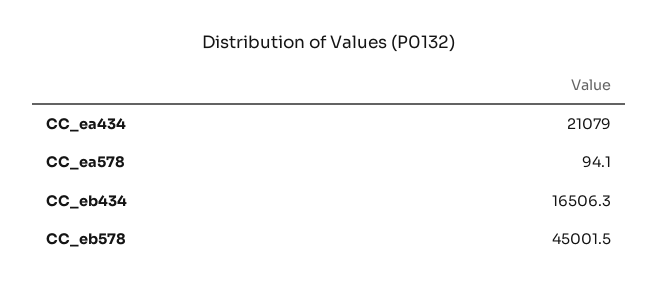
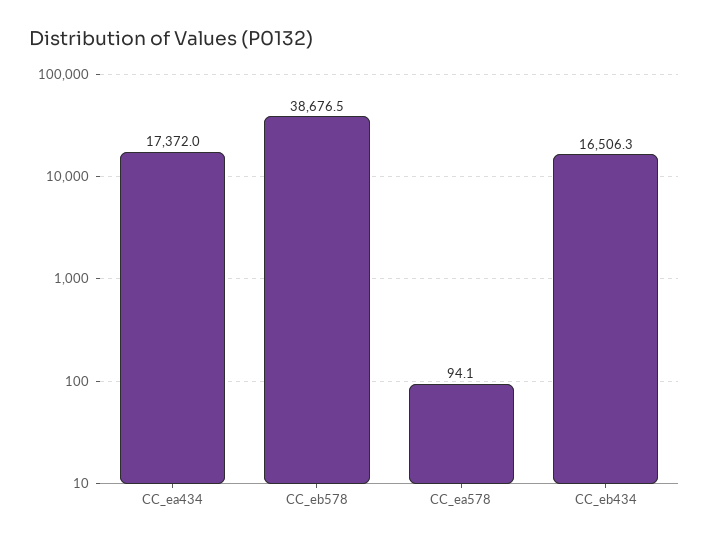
  {
-   "CC_ea434": 21079,
+   "CC_ea434": 17372,
    "CC_ea578": 94.1,
    "CC_eb434": 16506.3,
-   "CC_eb578": 45001.5
+   "CC_eb578": 38676.5
  }

